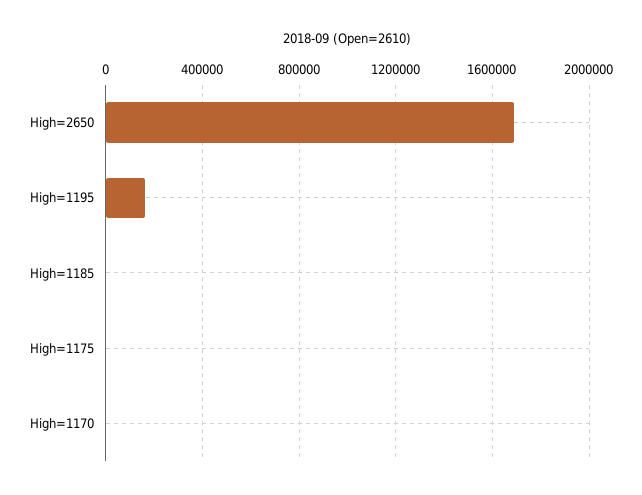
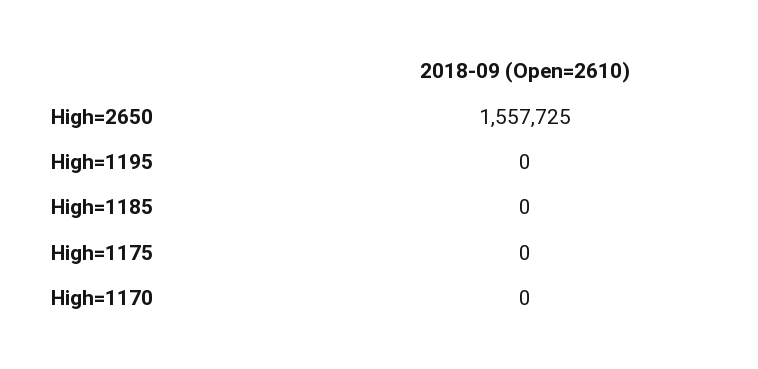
  {
-   "High=2650": 1700000,
+   "High=2650": 1557725,
-   "High=1195": 150000,
+   "High=1195": 0,
    "High=1185": 0,
    "High=1175": 0,
    "High=1170": 0
  }

